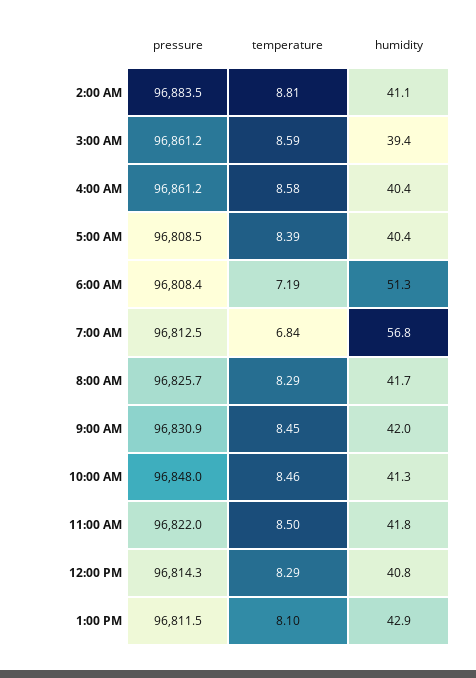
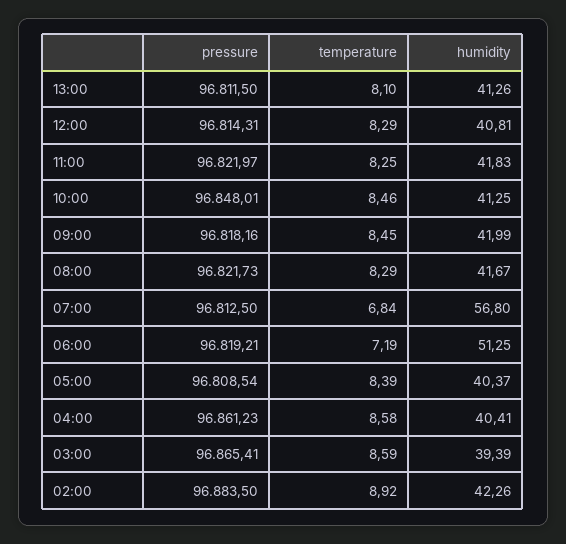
  {
    "pressure": {
      "2:00 AM": 96883.5,
-     "3:00 AM": 96861.2,
+     "3:00 AM": 96865.41,
      "4:00 AM": 96861.23,
      "5:00 AM": 96808.54,
-     "6:00 AM": 96808.4,
+     "6:00 AM": 96819.21,
      "7:00 AM": 96812.5,
-     "8:00 AM": 96825.7,
+     "8:00 AM": 96821.73,
-     "9:00 AM": 96830.9,
+     "9:00 AM": 96818.16,
      "10:00 AM": 96848.01,
      "11:00 AM": 96821.97,
      "12:00 PM": 96814.31,
      "1:00 PM": 96811.5
    },
    "temperature": {
-     "2:00 AM": 8.81,
+     "2:00 AM": 8.92,
      "3:00 AM": 8.59,
      "4:00 AM": 8.58,
      "5:00 AM": 8.39,
      "6:00 AM": 7.19,
      "7:00 AM": 6.84,
      "8:00 AM": 8.29,
      "9:00 AM": 8.45,
      "10:00 AM": 8.46,
-     "11:00 AM": 8.5,
+     "11:00 AM": 8.25,
      "12:00 PM": 8.29,
      "1:00 PM": 8.1
    },
    "humidity": {
-     "2:00 AM": 41.1,
+     "2:00 AM": 42.26,
      "3:00 AM": 39.39,
      "4:00 AM": 40.41,
      "5:00 AM": 40.37,
      "6:00 AM": 51.25,
      "7:00 AM": 56.8,
      "8:00 AM": 41.67,
      "9:00 AM": 41.99,
      "10:00 AM": 41.25,
      "11:00 AM": 41.83,
      "12:00 PM": 40.81,
-     "1:00 PM": 42.9
+     "1:00 PM": 41.26
    }
  }

